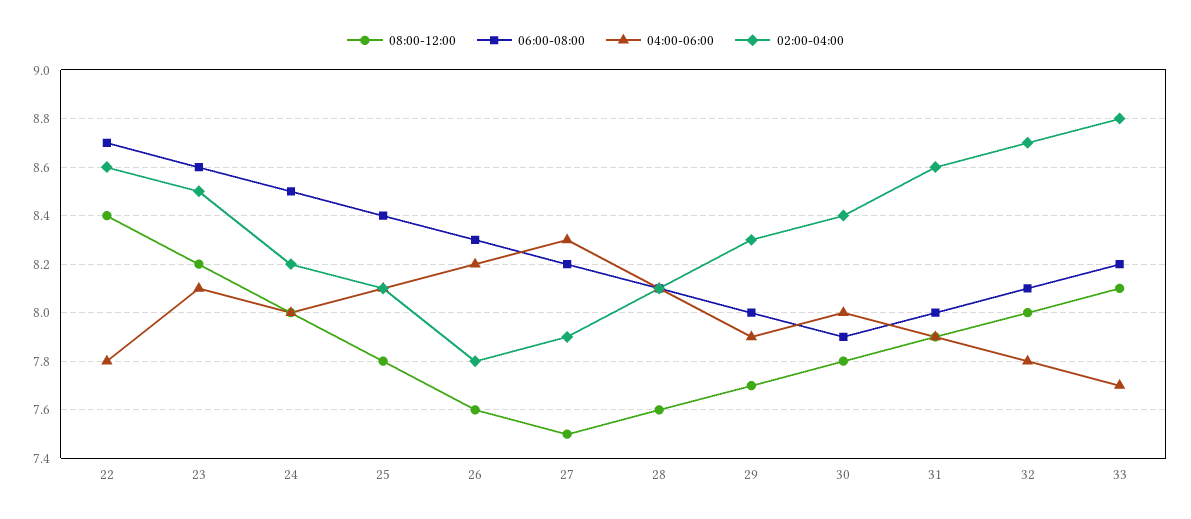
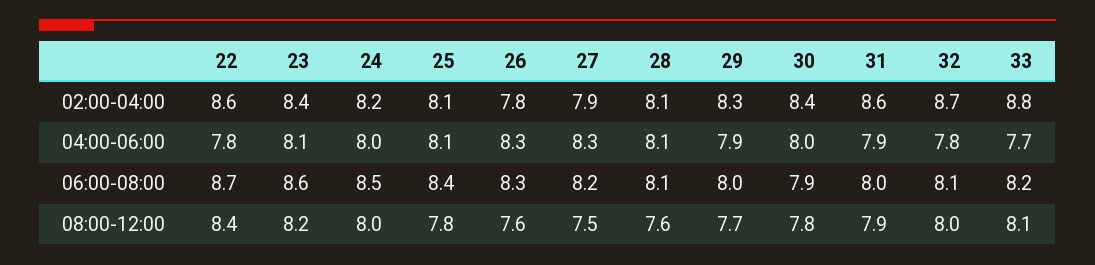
  {
    "08:00-12:00": {
      "22": 8.4,
      "23": 8.2,
      "24": 8,
      "25": 7.8,
      "26": 7.6,
      "27": 7.5,
      "28": 7.6,
      "29": 7.7,
      "30": 7.8,
      "31": 7.9,
      "32": 8,
      "33": 8.1
    },
    "06:00-08:00": {
      "22": 8.7,
      "23": 8.6,
      "24": 8.5,
      "25": 8.4,
      "26": 8.3,
      "27": 8.2,
      "28": 8.1,
      "29": 8,
      "30": 7.9,
      "31": 8,
      "32": 8.1,
      "33": 8.2
    },
    "04:00-06:00": {
      "22": 7.8,
      "23": 8.1,
      "24": 8,
      "25": 8.1,
-     "26": 8.2,
+     "26": 8.3,
      "27": 8.3,
      "28": 8.1,
      "29": 7.9,
      "30": 8,
      "31": 7.9,
      "32": 7.8,
      "33": 7.7
    },
    "02:00-04:00": {
      "22": 8.6,
-     "23": 8.5,
+     "23": 8.4,
      "24": 8.2,
      "25": 8.1,
      "26": 7.8,
      "27": 7.9,
      "28": 8.1,
      "29": 8.3,
      "30": 8.4,
      "31": 8.6,
      "32": 8.7,
      "33": 8.8
    }
  }

